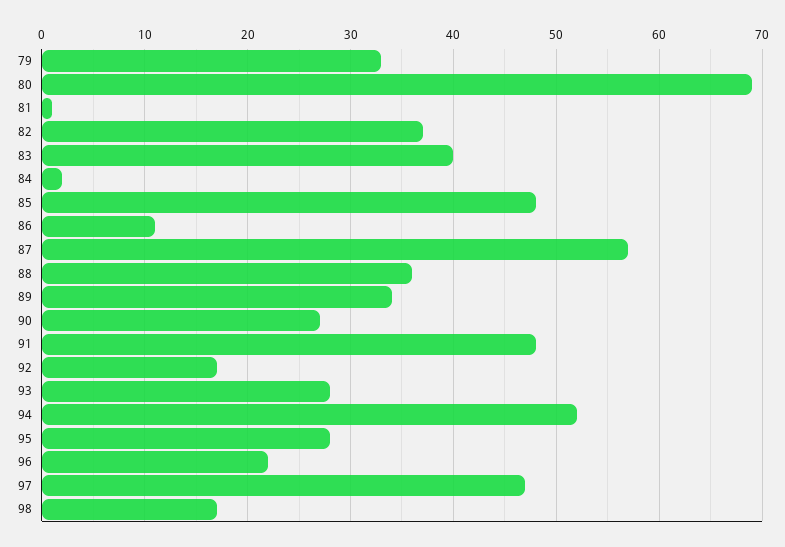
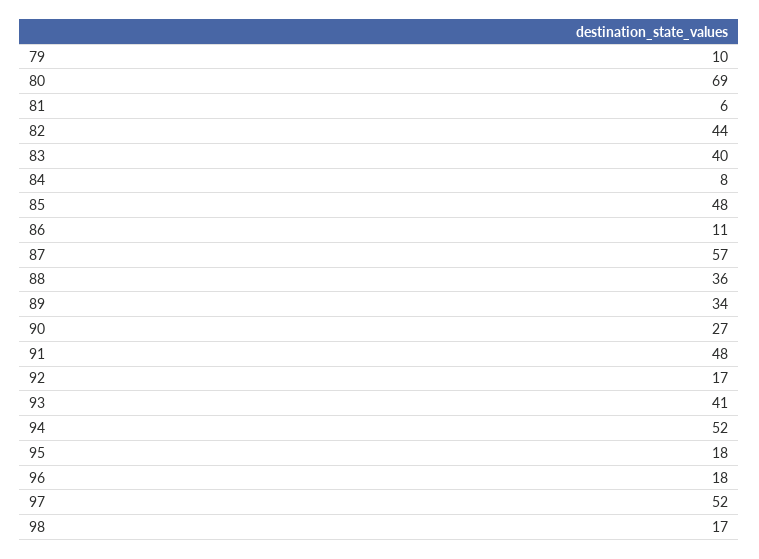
  {
-   "79": 33,
+   "79": 10,
    "80": 69,
-   "81": 1,
+   "81": 6,
-   "82": 37,
+   "82": 44,
    "83": 40,
-   "84": 2,
+   "84": 8,
    "85": 48,
    "86": 11,
    "87": 57,
    "88": 36,
    "89": 34,
    "90": 27,
    "91": 48,
    "92": 17,
-   "93": 28,
+   "93": 41,
    "94": 52,
-   "95": 28,
+   "95": 18,
-   "96": 22,
+   "96": 18,
-   "97": 47,
+   "97": 52,
    "98": 17
  }

